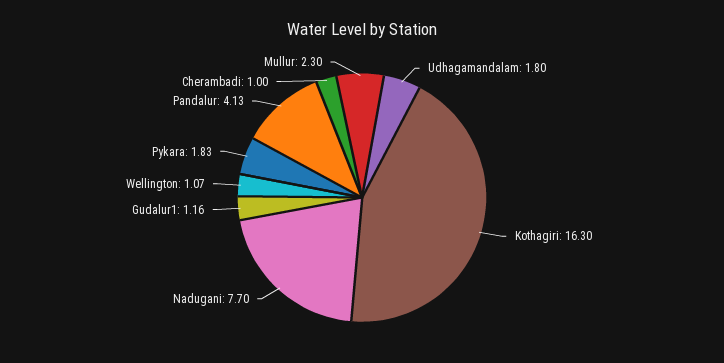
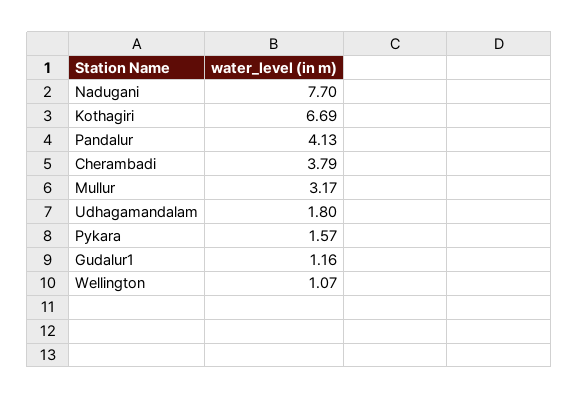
  {
    "Udhagamandalam": 1.8,
-   "Kothagiri": 16.3,
+   "Kothagiri": 6.69,
    "Nadugani": 7.7,
    "Gudalur1": 1.16,
    "Wellington": 1.07,
-   "Pykara": 1.83,
+   "Pykara": 1.57,
    "Pandalur": 4.13,
-   "Cherambadi": 1,
+   "Cherambadi": 3.79,
-   "Mullur": 2.3
+   "Mullur": 3.17
  }

